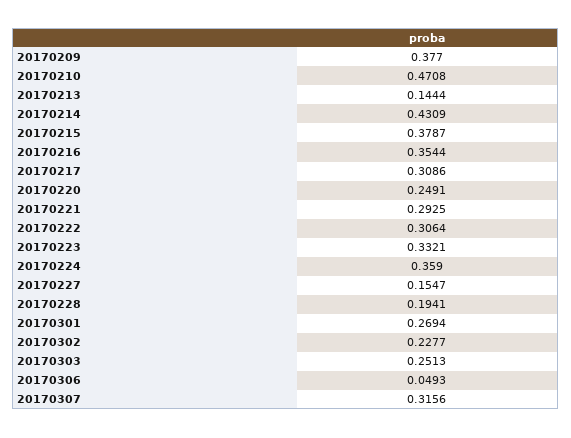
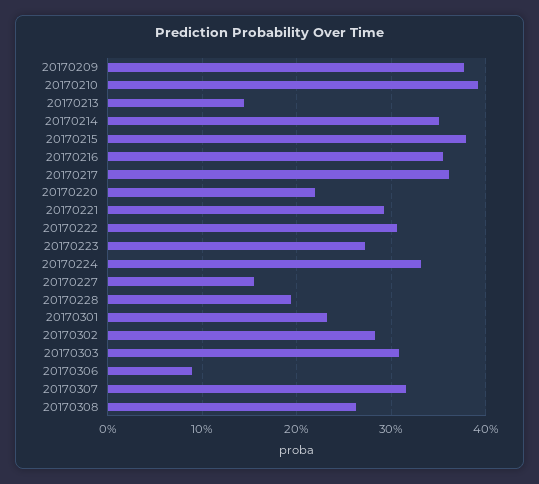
  {
    "20170209": 0.377,
-   "20170210": 0.4708,
+   "20170210": 0.39,
    "20170213": 0.1444,
-   "20170214": 0.4309,
+   "20170214": 0.35,
    "20170215": 0.3787,
    "20170216": 0.3544,
-   "20170217": 0.3086,
+   "20170217": 0.36,
-   "20170220": 0.2491,
+   "20170220": 0.22,
    "20170221": 0.2925,
    "20170222": 0.3064,
-   "20170223": 0.3321,
+   "20170223": 0.27,
-   "20170224": 0.359,
+   "20170224": 0.33,
    "20170227": 0.1547,
    "20170228": 0.1941,
-   "20170301": 0.2694,
+   "20170301": 0.23,
-   "20170302": 0.2277,
+   "20170302": 0.28,
-   "20170303": 0.2513,
+   "20170303": 0.31,
-   "20170306": 0.0493,
+   "20170306": 0.09,
-   "20170307": 0.3156
+   "20170307": 0.3156,
+   "20170308": 0.26
  }

